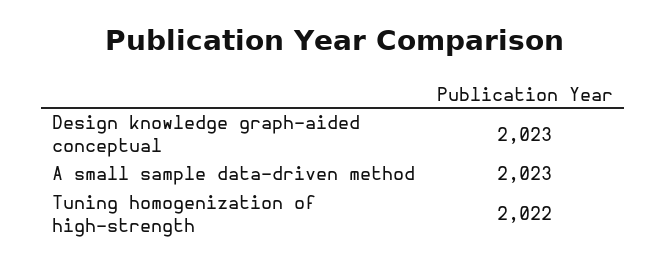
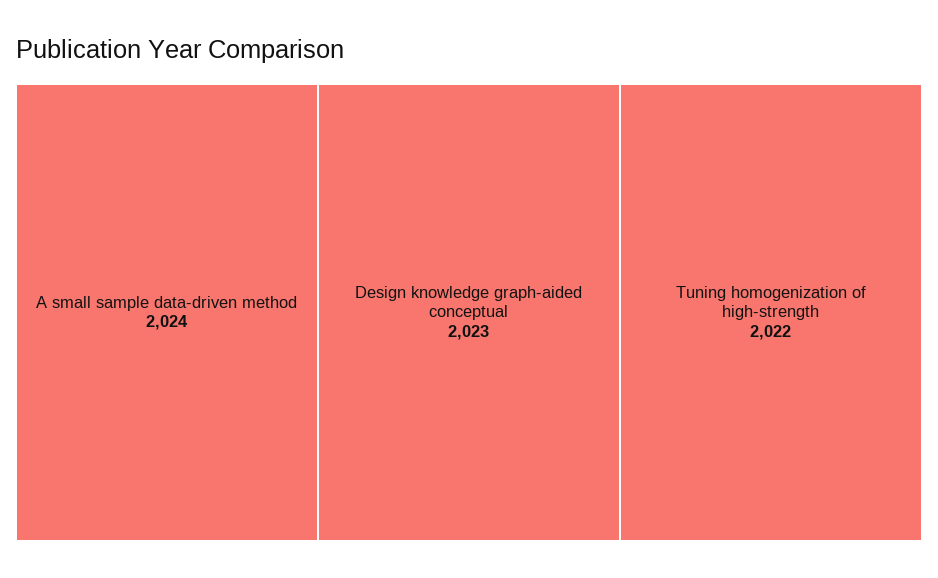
  {
    "Design knowledge graph-aided conceptual": 2023,
-   "A small sample data-driven method": 2023,
+   "A small sample data-driven method": 2024,
    "Tuning homogenization of high-strength": 2022
  }

